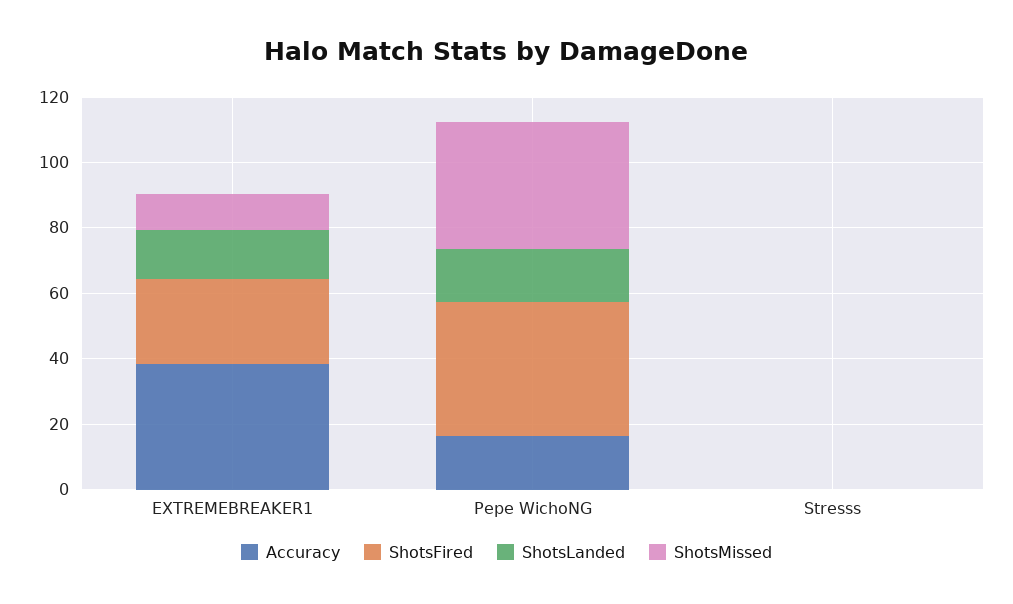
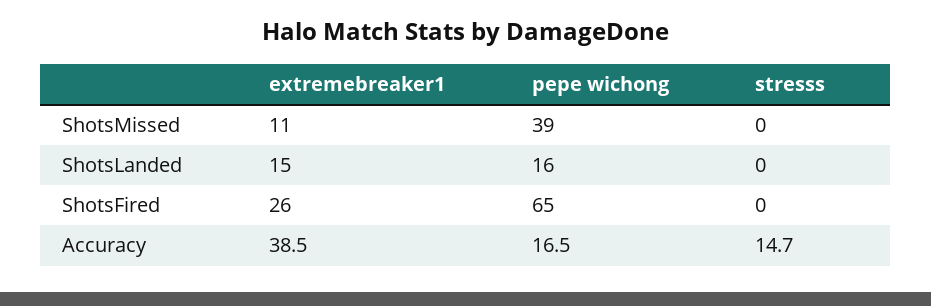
  {
    "Accuracy": {
      "EXTREMEBREAKER1": 38.5,
      "Pepe WichoNG": 16.5,
-     "Stresss": 0
+     "Stresss": 14.7
    },
    "ShotsFired": {
      "EXTREMEBREAKER1": 26,
-     "Pepe WichoNG": 40,
+     "Pepe WichoNG": 65,
      "Stresss": 0
    },
    "ShotsLanded": {
      "EXTREMEBREAKER1": 15,
      "Pepe WichoNG": 16,
      "Stresss": 0
    },
    "ShotsMissed": {
      "EXTREMEBREAKER1": 11,
      "Pepe WichoNG": 39,
      "Stresss": 0
    }
  }

